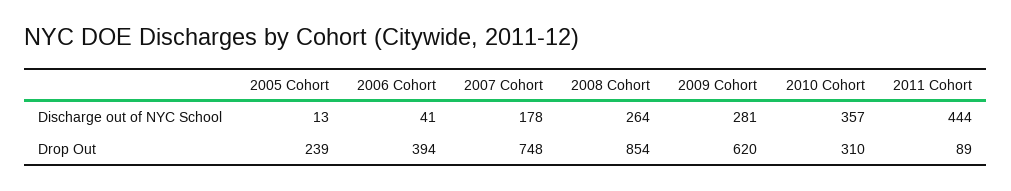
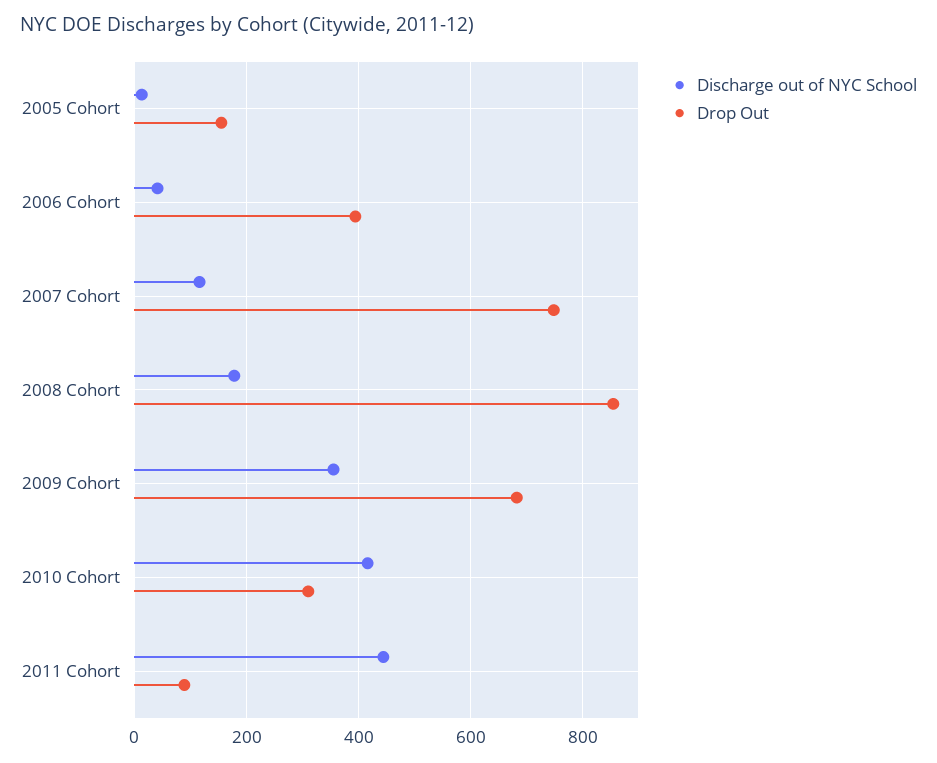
  {
    "Discharge out of NYC School": {
      "2005 Cohort": 13,
      "2006 Cohort": 41,
-     "2007 Cohort": 178,
+     "2007 Cohort": 120,
-     "2008 Cohort": 264,
+     "2008 Cohort": 180,
-     "2009 Cohort": 281,
+     "2009 Cohort": 360,
-     "2010 Cohort": 357,
+     "2010 Cohort": 420,
      "2011 Cohort": 444
    },
    "Drop Out": {
-     "2005 Cohort": 239,
+     "2005 Cohort": 160,
      "2006 Cohort": 394,
      "2007 Cohort": 748,
      "2008 Cohort": 854,
-     "2009 Cohort": 620,
+     "2009 Cohort": 680,
      "2010 Cohort": 310,
      "2011 Cohort": 89
    }
  }

